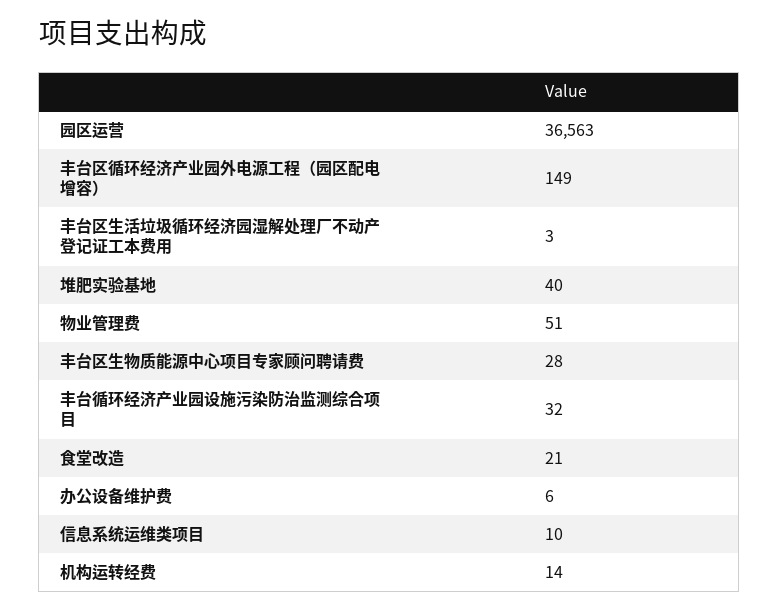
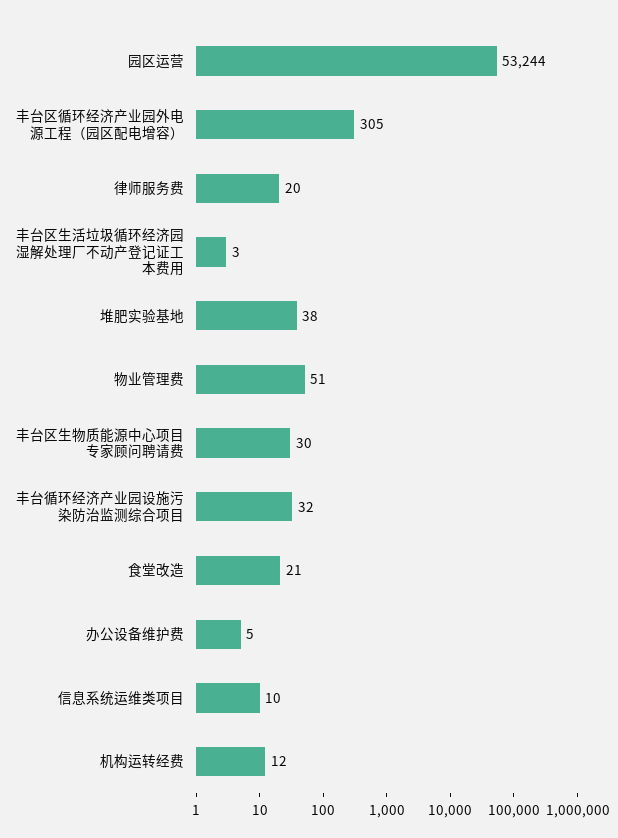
  {
-   "园区运营": 36563,
+   "园区运营": 53244,
-   "丰台区循环经济产业园外电源工程（园区配电增容）": 149,
+   "丰台区循环经济产业园外电源工程（园区配电增容）": 305,
    "丰台区生活垃圾循环经济园湿解处理厂不动产登记证工本费用": 3,
-   "堆肥实验基地": 40,
+   "堆肥实验基地": 38,
    "物业管理费": 51,
-   "丰台区生物质能源中心项目专家顾问聘请费": 28,
+   "丰台区生物质能源中心项目专家顾问聘请费": 30,
    "丰台循环经济产业园设施污染防治监测综合项目": 32,
    "食堂改造": 21,
-   "办公设备维护费": 6,
+   "办公设备维护费": 5,
    "信息系统运维类项目": 10,
-   "机构运转经费": 14
+   "机构运转经费": 12,
+   "律师服务费": 20
  }

